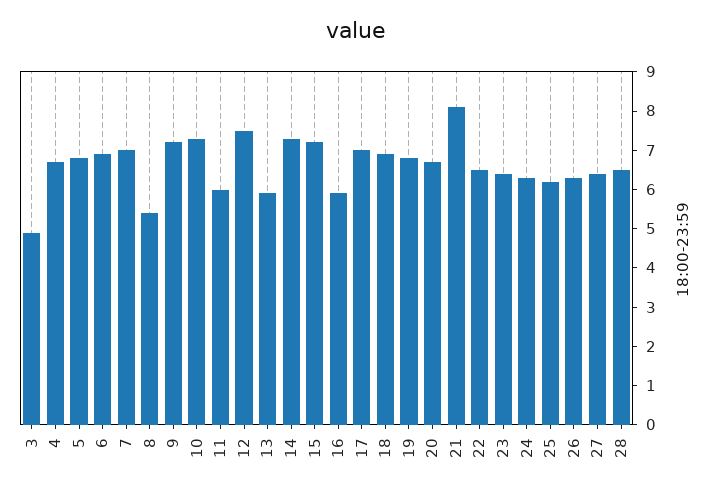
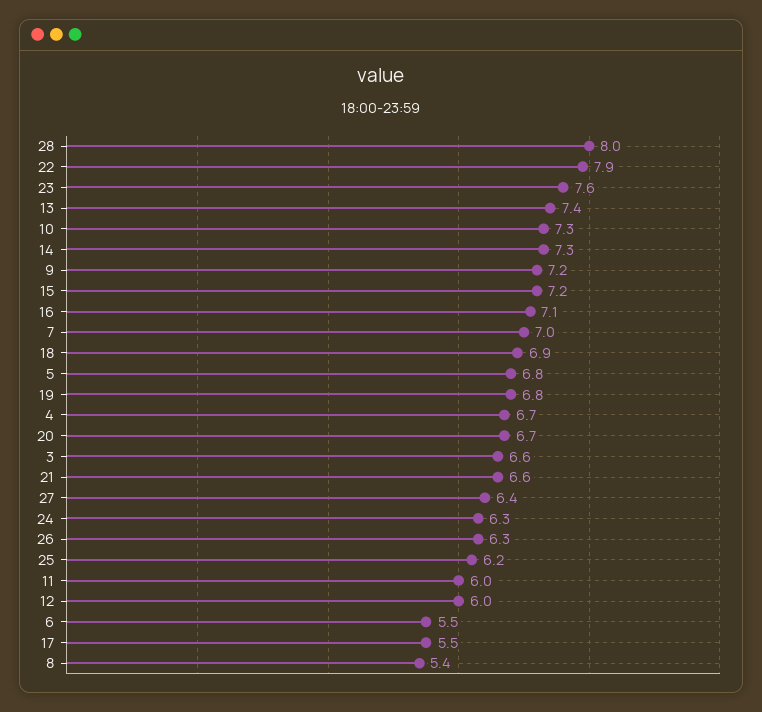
  {
-   "3": 5,
+   "3": 6.6,
    "4": 6.7,
    "5": 6.8,
-   "6": 7,
+   "6": 5.5,
    "7": 7,
    "8": 5.4,
    "9": 7.2,
    "10": 7.3,
    "11": 6,
-   "12": 7.5,
+   "12": 6,
-   "13": 6,
+   "13": 7.4,
    "14": 7.3,
    "15": 7.2,
-   "16": 6,
+   "16": 7.1,
-   "17": 7,
+   "17": 5.5,
    "18": 6.9,
    "19": 6.8,
    "20": 6.7,
-   "21": 8,
+   "21": 6.6,
-   "22": 6.5,
+   "22": 7.9,
-   "23": 6.5,
+   "23": 7.6,
    "24": 6.3,
    "25": 6.2,
    "26": 6.3,
    "27": 6.4,
-   "28": 6.5
+   "28": 8
  }

